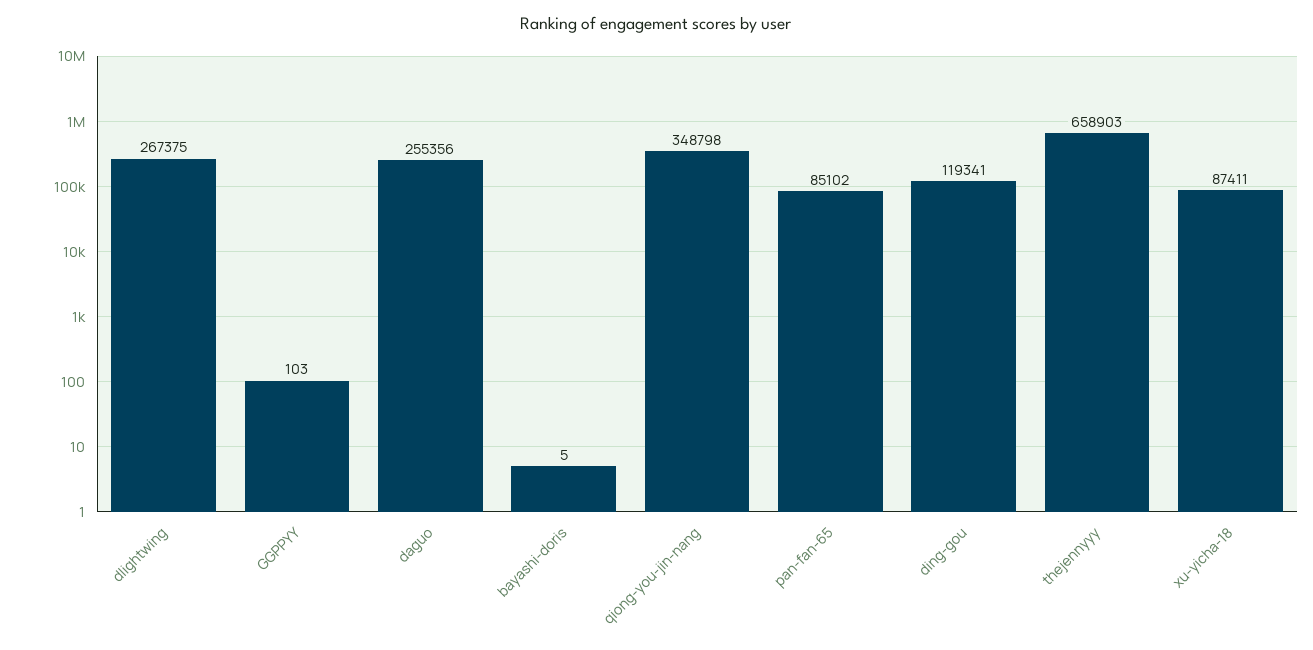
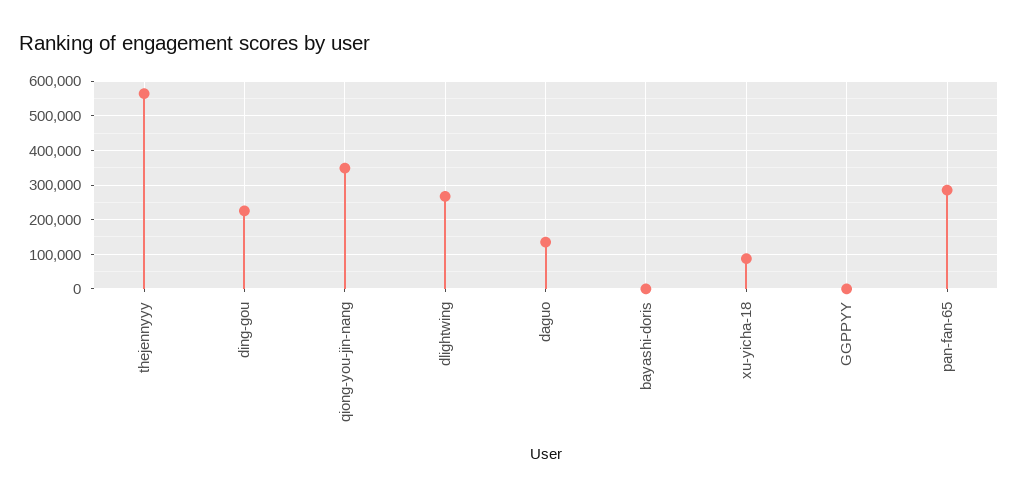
  {
    "dlightwing": 267375,
    "GGPPYY": 103,
-   "daguo": 255356,
+   "daguo": 140000,
    "bayashi-doris": 5,
    "qiong-you-jin-nang": 348798,
-   "pan-fan-65": 85102,
+   "pan-fan-65": 280000,
-   "ding-gou": 119341,
+   "ding-gou": 220000,
-   "thejennyyy": 658903,
+   "thejennyyy": 560000,
    "xu-yicha-18": 87411
  }

